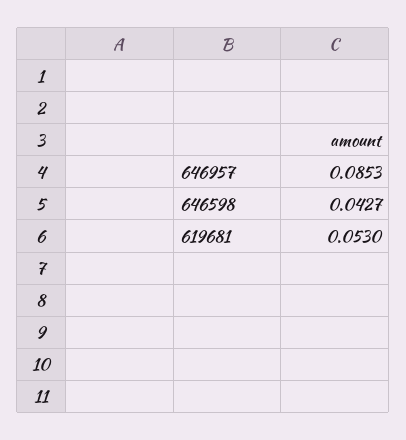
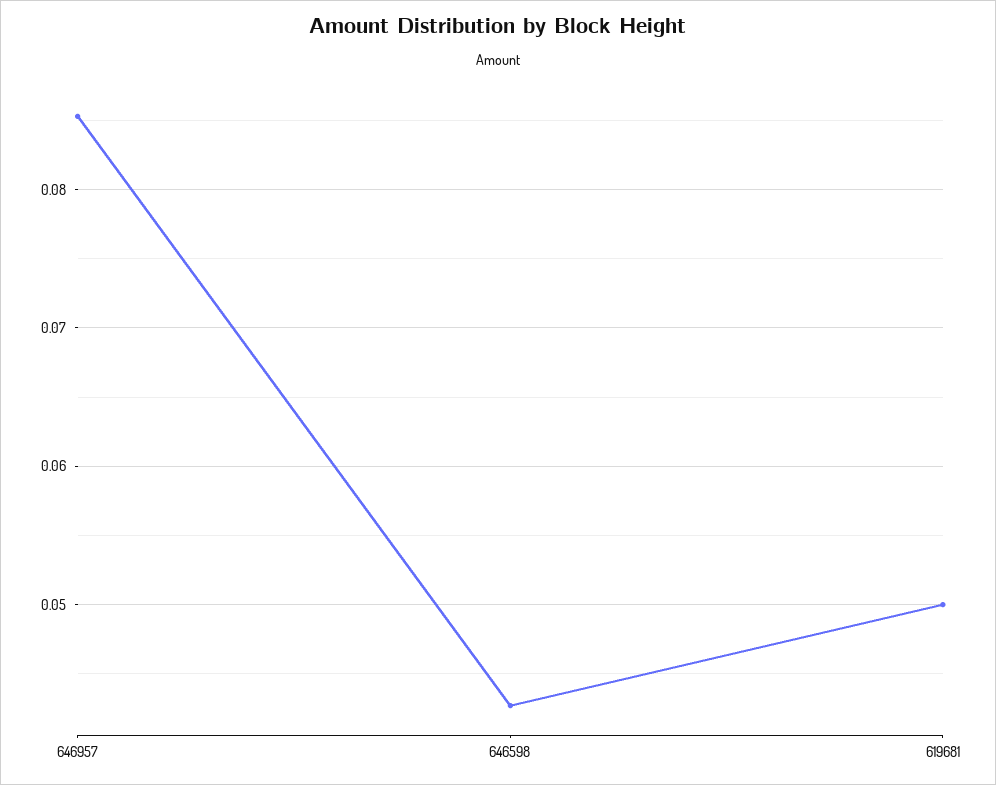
  {
    "646957": 0.0853,
    "646598": 0.0427,
-   "619681": 0.053
+   "619681": 0.05
  }

